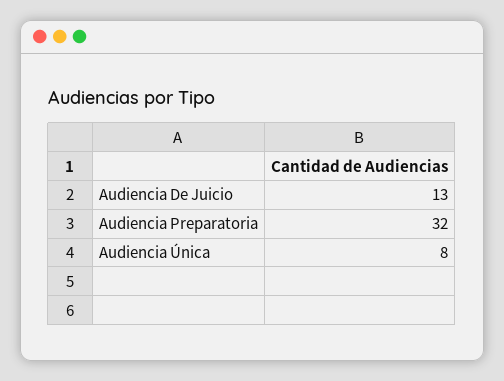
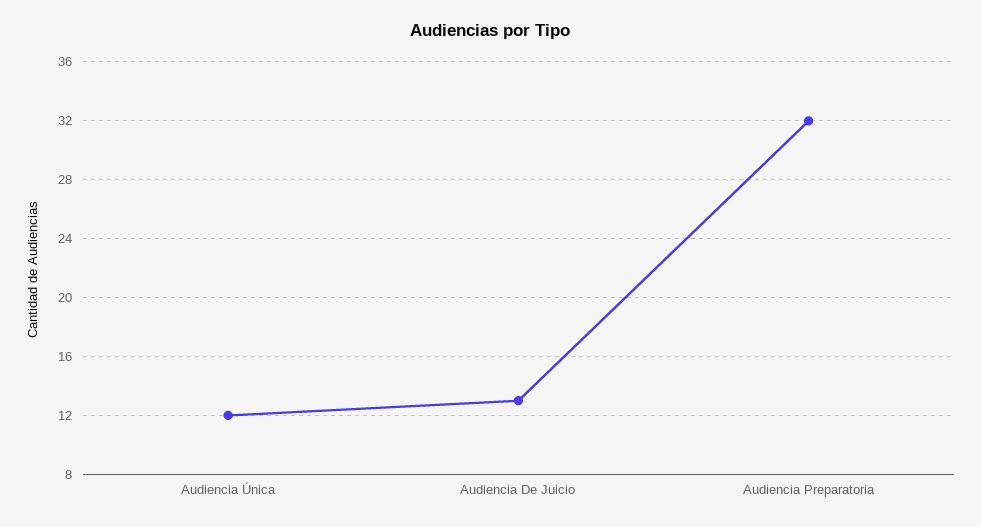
  {
    "Audiencia De Juicio": 13,
    "Audiencia Preparatoria": 32,
-   "Audiencia Única": 8
+   "Audiencia Única": 12
  }

